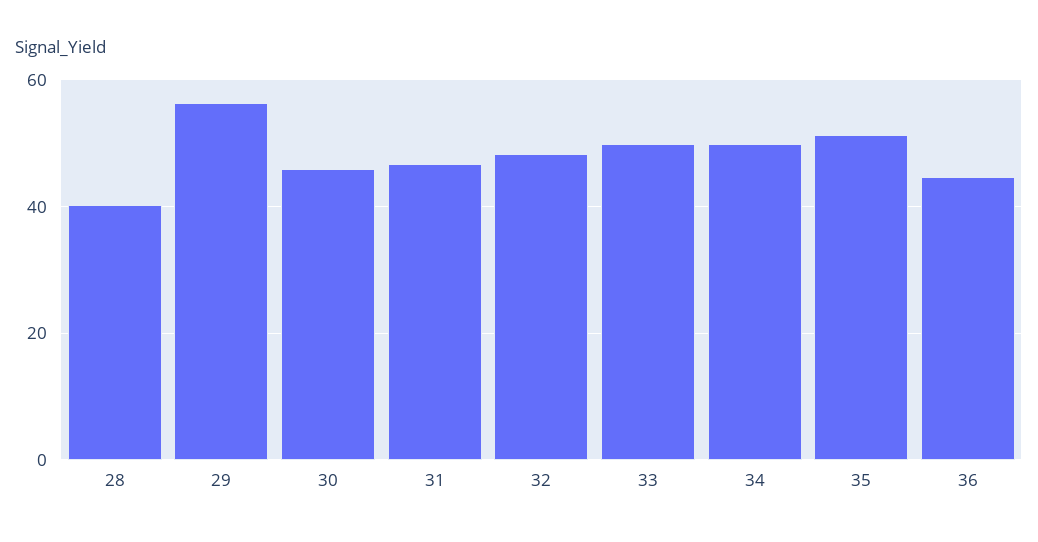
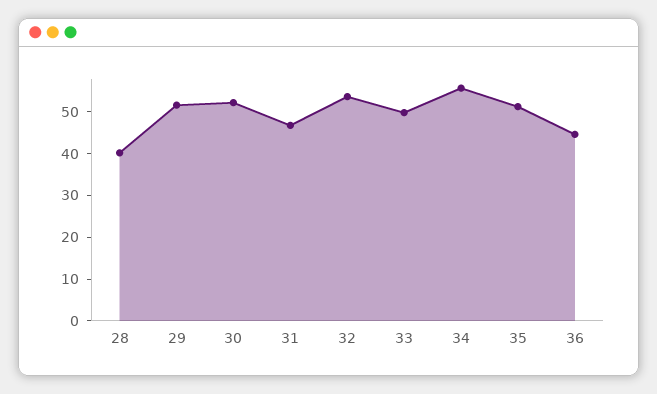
  {
    "28": 40,
-   "29": 56,
+   "29": 52,
-   "30": 46,
+   "30": 52,
    "31": 46,
-   "32": 48,
+   "32": 54,
    "33": 50,
-   "34": 50,
+   "34": 56,
    "35": 52,
    "36": 44
  }

